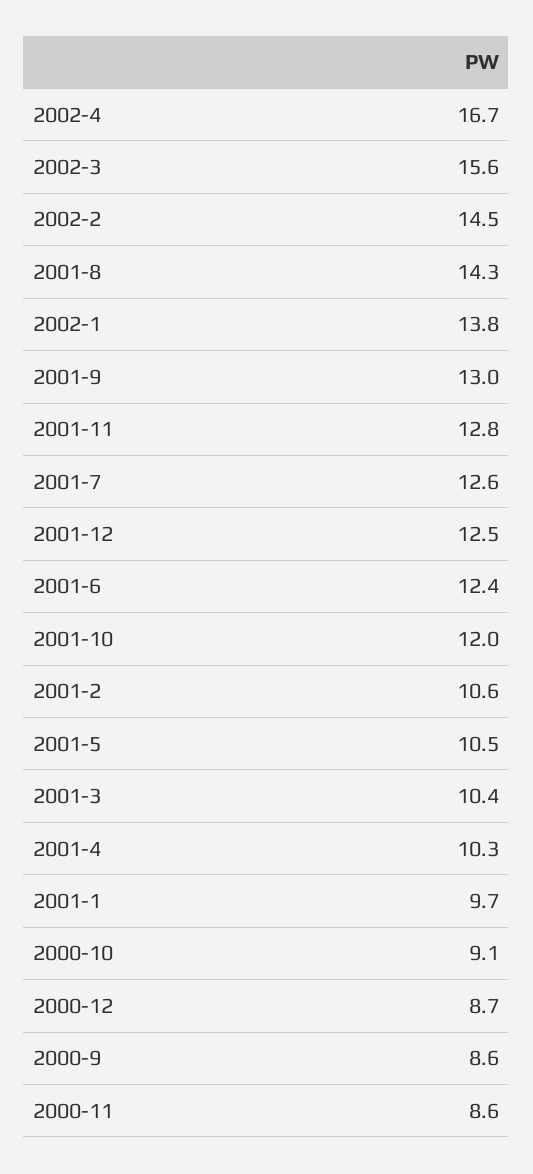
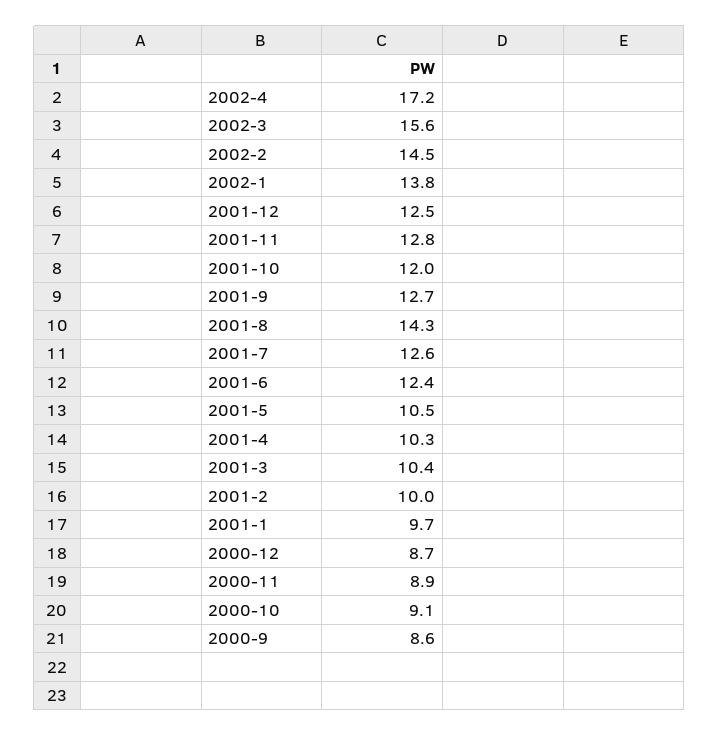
  {
-   "2002-4": 16.7,
+   "2002-4": 17.2,
    "2002-3": 15.6,
    "2002-2": 14.5,
    "2001-8": 14.3,
    "2002-1": 13.8,
-   "2001-9": 13,
+   "2001-9": 12.7,
    "2001-11": 12.8,
    "2001-7": 12.6,
    "2001-12": 12.5,
    "2001-6": 12.4,
    "2001-10": 12,
-   "2001-2": 10.6,
+   "2001-2": 10,
    "2001-5": 10.5,
    "2001-3": 10.4,
    "2001-4": 10.3,
    "2001-1": 9.7,
    "2000-10": 9.1,
    "2000-12": 8.7,
    "2000-9": 8.6,
-   "2000-11": 8.6
+   "2000-11": 8.9
  }

